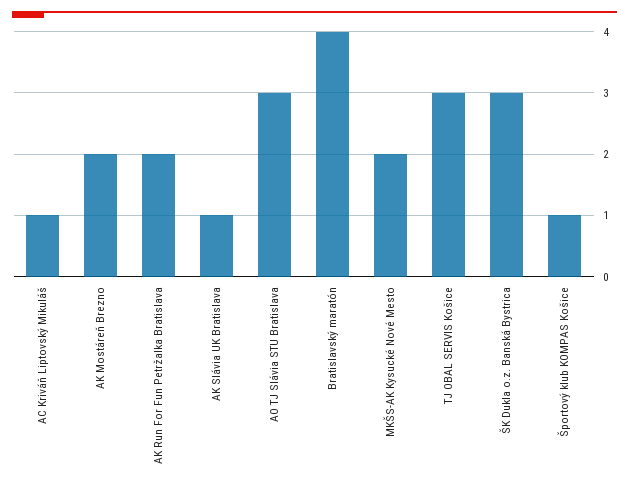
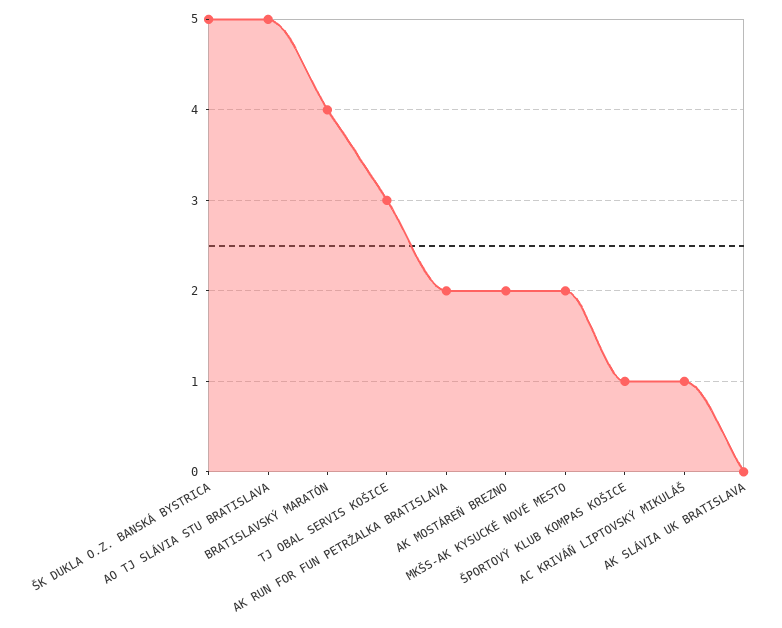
  {
    "AC Kriváň Liptovský Mikuláš": 1,
    "AK Mostáreň Brezno": 2,
    "AK Run For Fun Petržalka Bratislava": 2,
-   "AK Slávia UK Bratislava": 1,
+   "AK Slávia UK Bratislava": 0,
-   "AO TJ Slávia STU Bratislava": 3,
+   "AO TJ Slávia STU Bratislava": 5,
    "Bratislavský maratón": 4,
    "MKŠS-AK Kysucké Nové Mesto": 2,
    "TJ OBAL SERVIS Košice": 3,
-   "ŠK Dukla o.z. Banská Bystrica": 3,
+   "ŠK Dukla o.z. Banská Bystrica": 5,
    "Športový klub KOMPAS Košice": 1
  }

